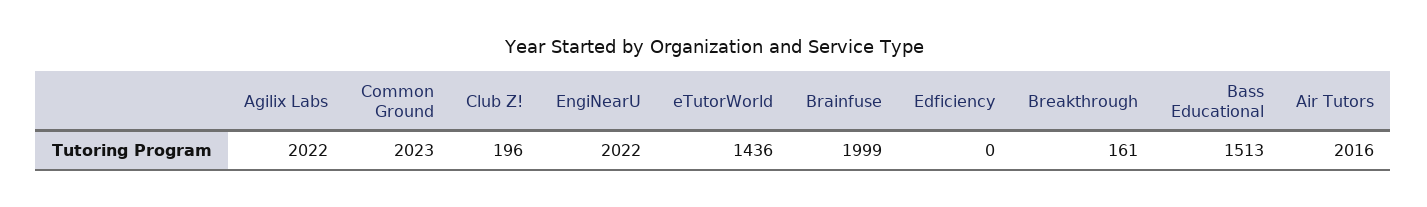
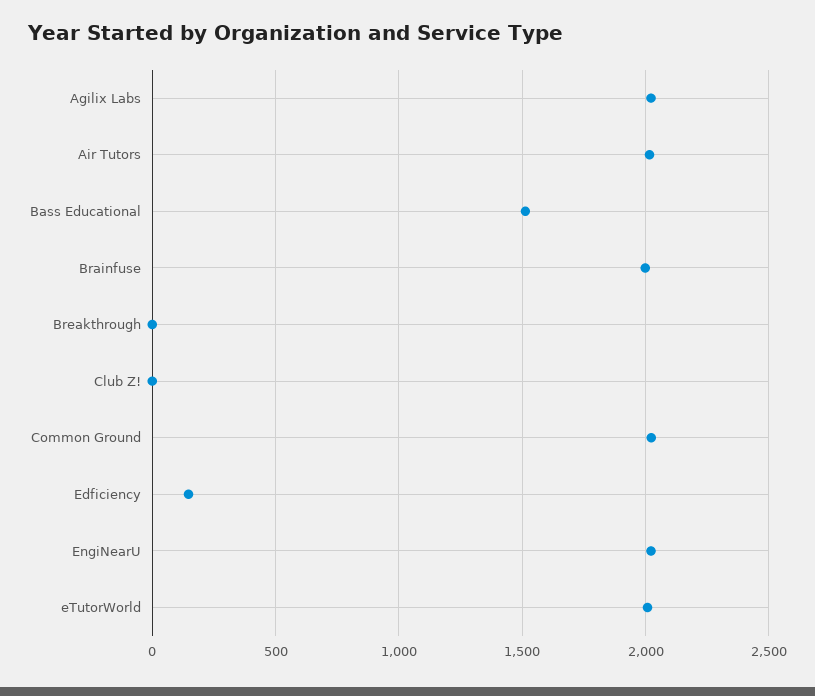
  {
    "Agilix Labs": 2022,
    "Common Ground": 2023,
-   "Club Z!": 196,
+   "Club Z!": 0,
    "EngiNearU": 2022,
-   "eTutorWorld": 1436,
+   "eTutorWorld": 2000,
    "Brainfuse": 1999,
-   "Edficiency": 0,
+   "Edficiency": 150,
-   "Breakthrough": 161,
+   "Breakthrough": 0,
    "Bass Educational": 1513,
    "Air Tutors": 2016
  }

